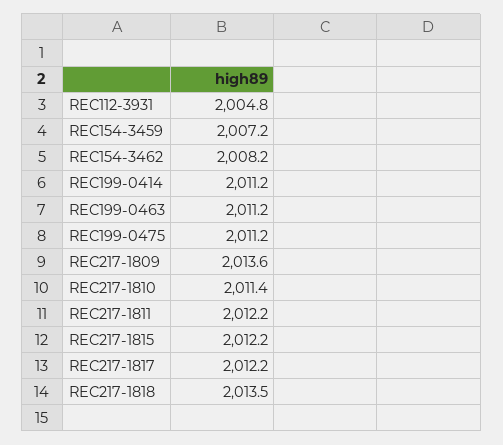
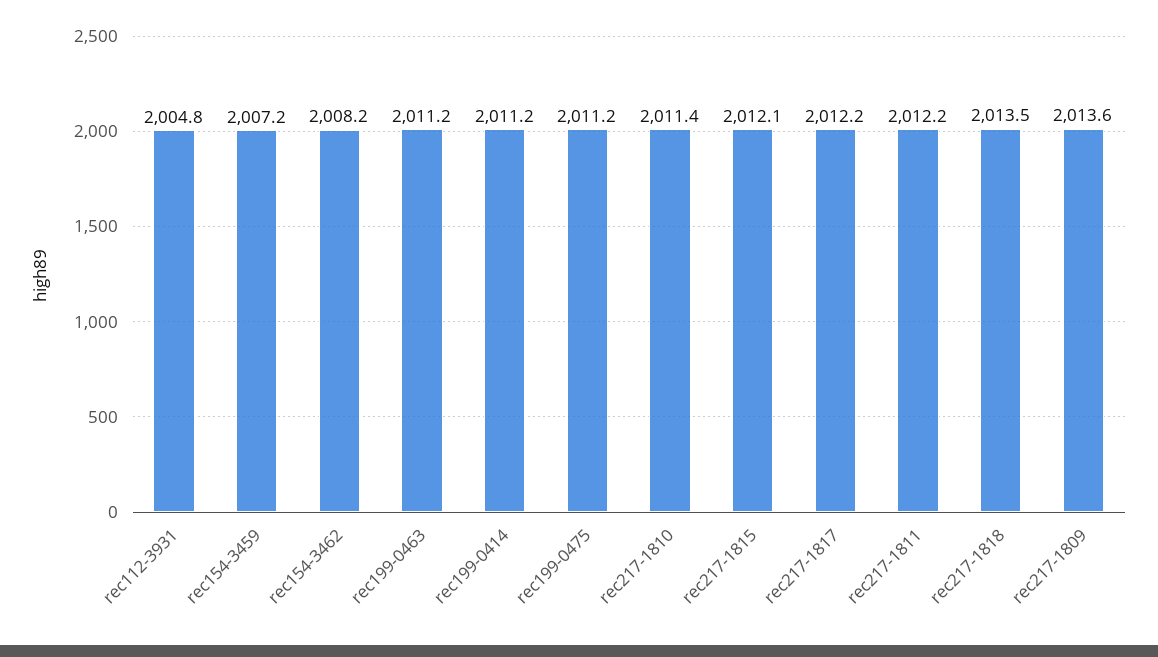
  {
    "REC112-3931": 2004.8,
    "REC154-3459": 2007.2,
    "REC154-3462": 2008.2,
    "REC199-0414": 2011.2,
    "REC199-0463": 2011.2,
    "REC199-0475": 2011.2,
    "REC217-1809": 2013.6,
    "REC217-1810": 2011.4,
    "REC217-1811": 2012.2,
-   "REC217-1815": 2012.2,
+   "REC217-1815": 2012.1,
    "REC217-1817": 2012.2,
    "REC217-1818": 2013.5
  }

